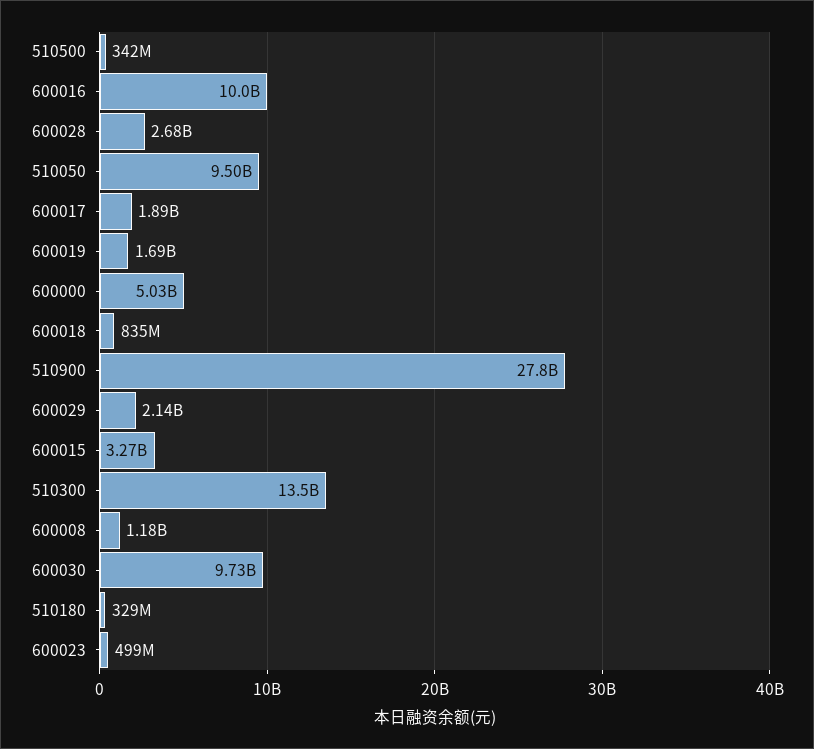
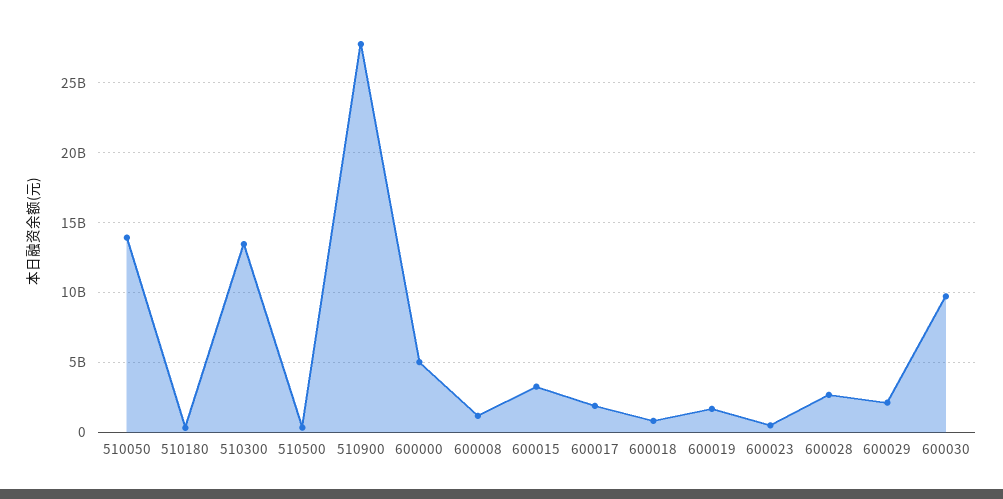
  {
    "510500": 342000000,
-   "600016": 10000000000,
    "600028": 2680000000,
-   "510050": 9500000000,
+   "510050": 14000000000,
    "600017": 1890000000,
    "600019": 1690000000,
    "600000": 5030000000,
    "600018": 835000000,
    "510900": 27800000000,
    "600029": 2140000000,
    "600015": 3270000000,
    "510300": 13500000000,
    "600008": 1180000000,
    "600030": 9730000000,
    "510180": 329000000,
    "600023": 499000000
  }

